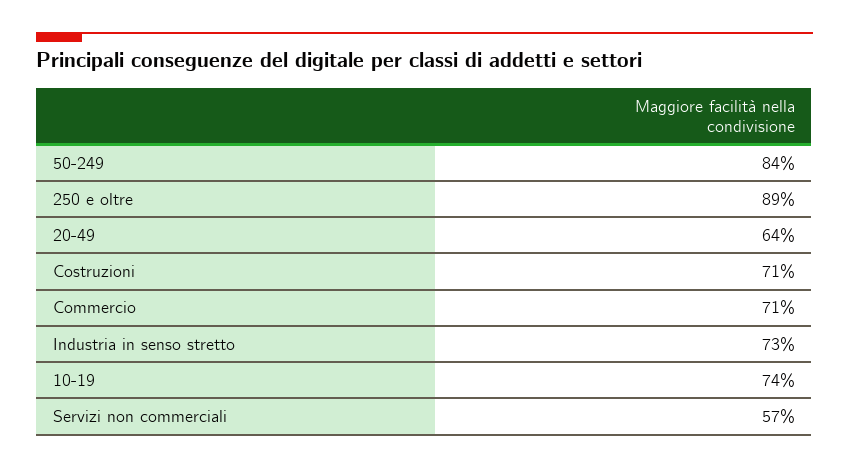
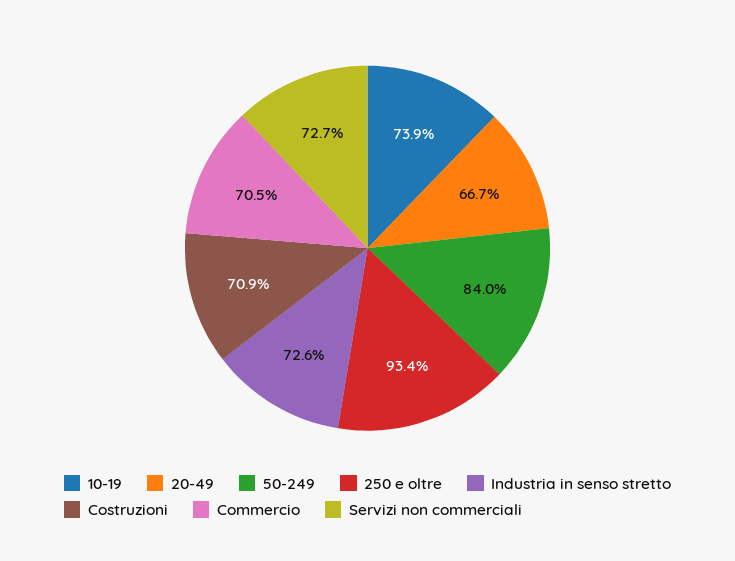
  {
    "50-249": 84,
-   "250 e oltre": 89,
+   "250 e oltre": 93.4,
-   "20-49": 64,
+   "20-49": 66.7,
    "Costruzioni": 70.9,
    "Commercio": 70.5,
    "Industria in senso stretto": 72.6,
    "10-19": 73.9,
-   "Servizi non commerciali": 57
+   "Servizi non commerciali": 72.7
  }

